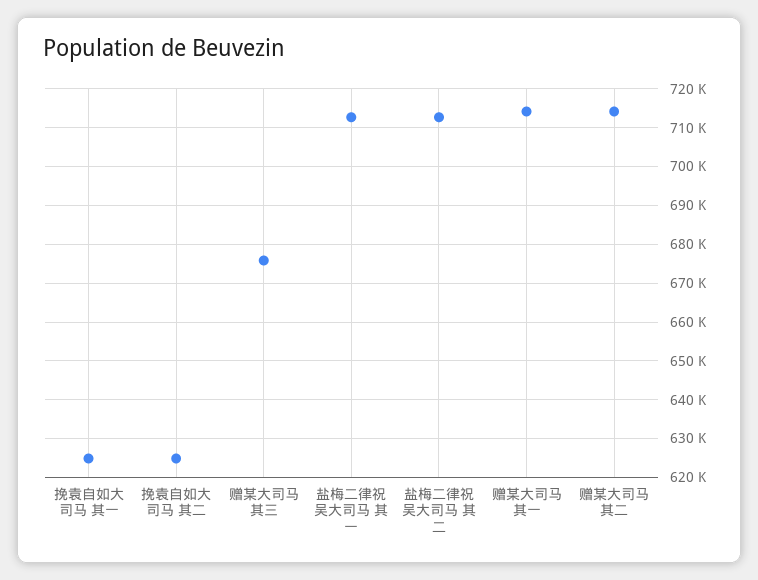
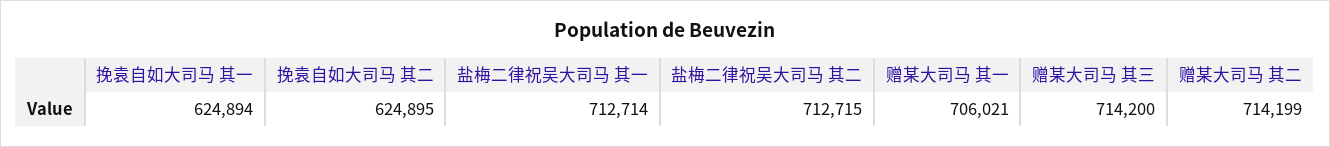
  {
    "挽袁自如大司马 其一": 624894,
    "挽袁自如大司马 其二": 624895,
-   "赠某大司马 其三": 676000,
+   "赠某大司马 其三": 714200,
    "盐梅二律祝吴大司马 其一": 712714,
    "盐梅二律祝吴大司马 其二": 712715,
-   "赠某大司马 其一": 714000,
+   "赠某大司马 其一": 706021,
    "赠某大司马 其二": 714199
  }

